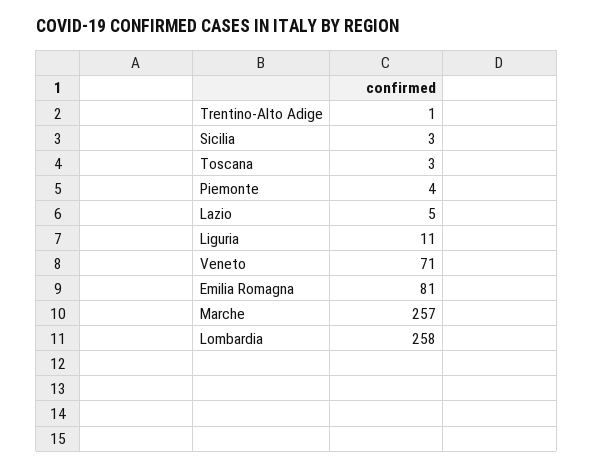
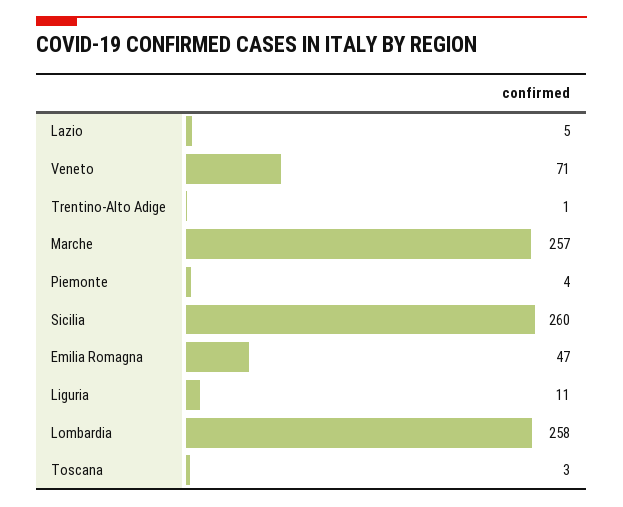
  {
    "Trentino-Alto Adige": 1,
-   "Sicilia": 3,
+   "Sicilia": 260,
    "Toscana": 3,
    "Piemonte": 4,
    "Lazio": 5,
    "Liguria": 11,
    "Veneto": 71,
-   "Emilia Romagna": 81,
+   "Emilia Romagna": 47,
    "Marche": 257,
    "Lombardia": 258
  }

